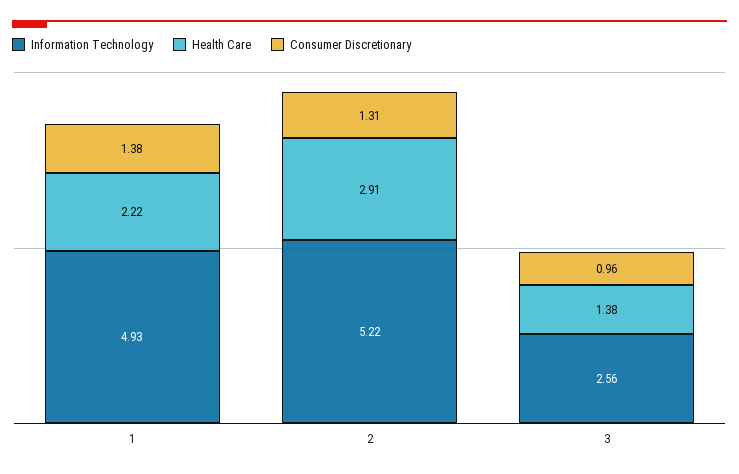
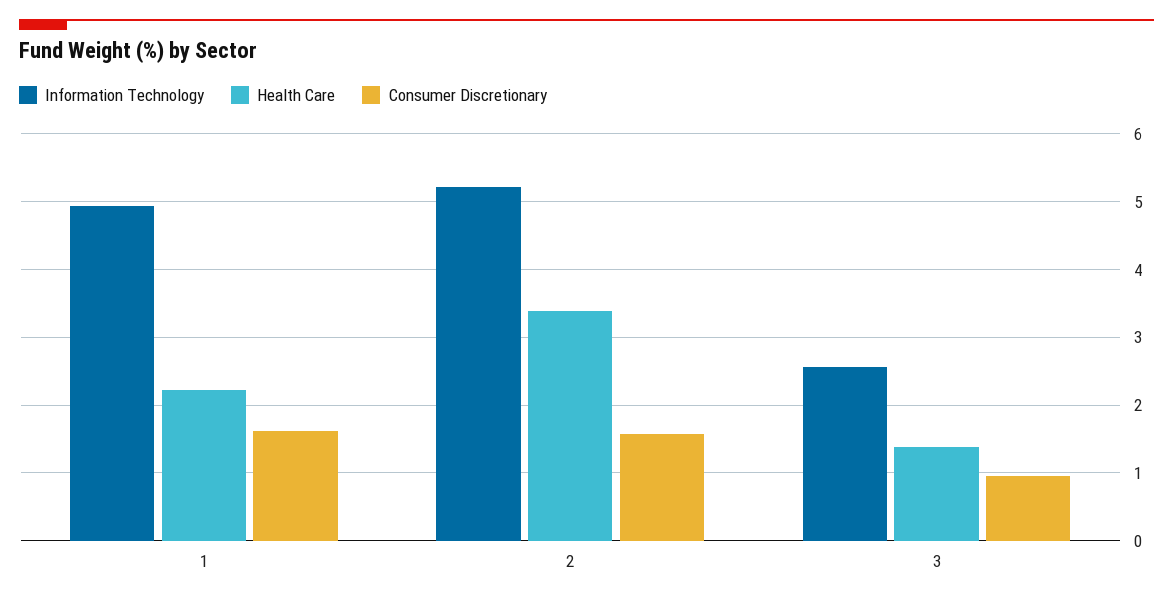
  {
    "Information Technology": {
      "1": 4.93,
      "2": 5.22,
      "3": 2.56
    },
    "Health Care": {
      "1": 2.22,
-     "2": 2.91,
+     "2": 3.4,
      "3": 1.38
    },
    "Consumer Discretionary": {
-     "1": 1.38,
+     "1": 1.6,
-     "2": 1.31,
+     "2": 1.6,
      "3": 0.96
    }
  }

